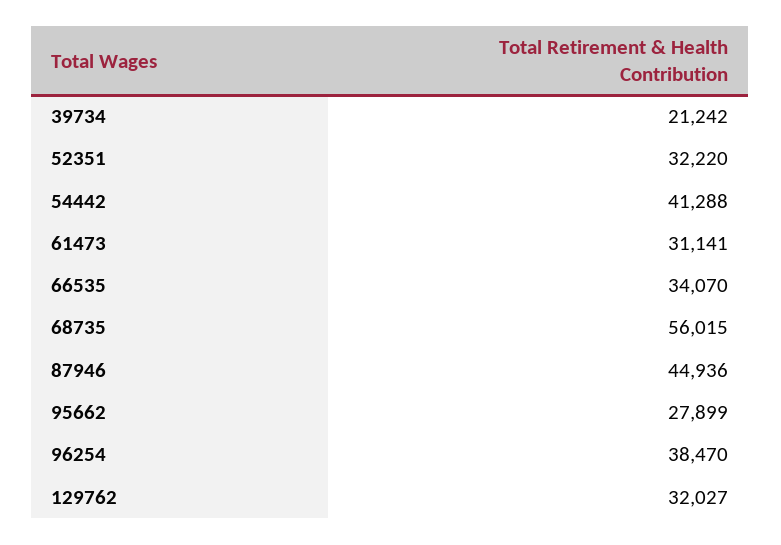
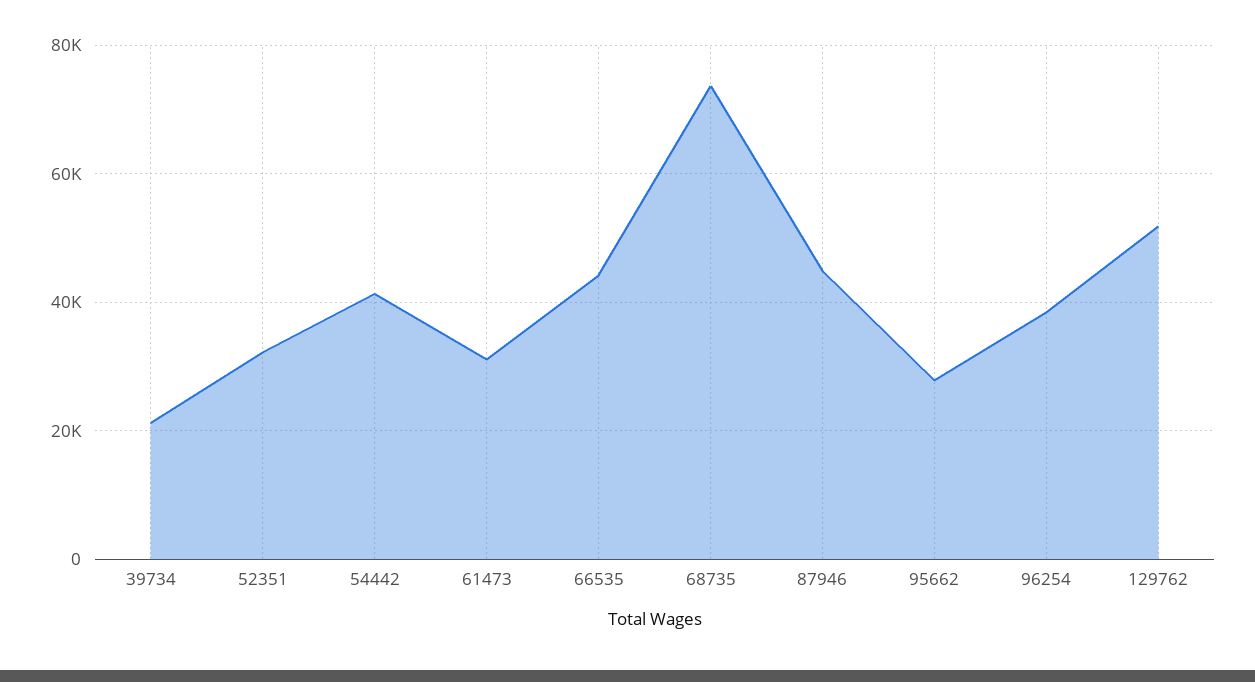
  {
    "39734": 21242,
    "52351": 32220,
    "54442": 41288,
    "61473": 31141,
-   "66535": 34070,
+   "66535": 44000,
-   "68735": 56015,
+   "68735": 74000,
    "87946": 44936,
    "95662": 27899,
    "96254": 38470,
-   "129762": 32027
+   "129762": 52000
  }

